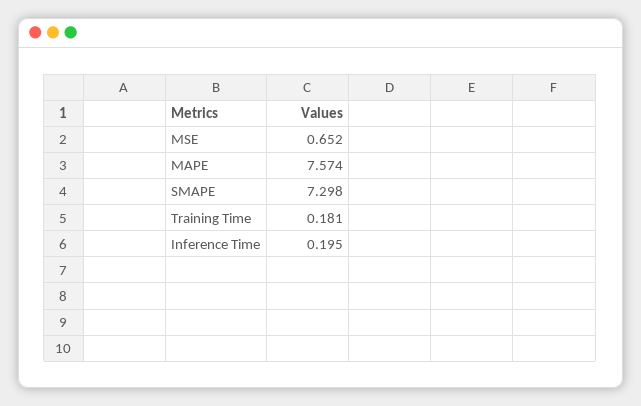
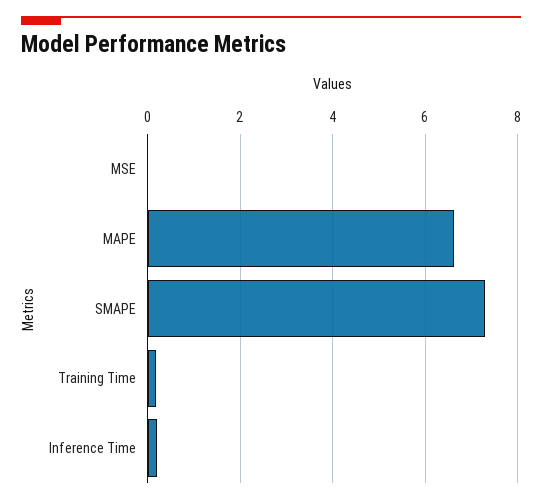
  {
-   "MSE": 0.652,
+   "MSE": 0,
-   "MAPE": 7.574,
+   "MAPE": 6.6,
    "SMAPE": 7.298,
    "Training Time": 0.181,
    "Inference Time": 0.195
  }

